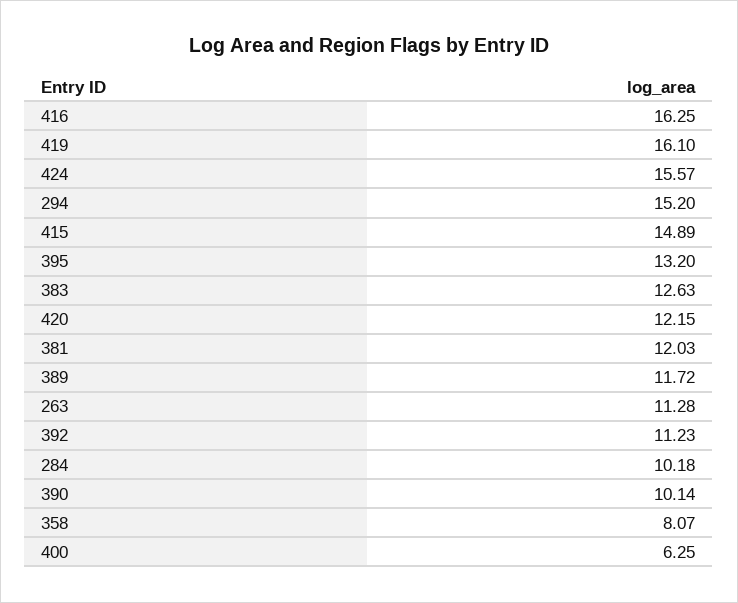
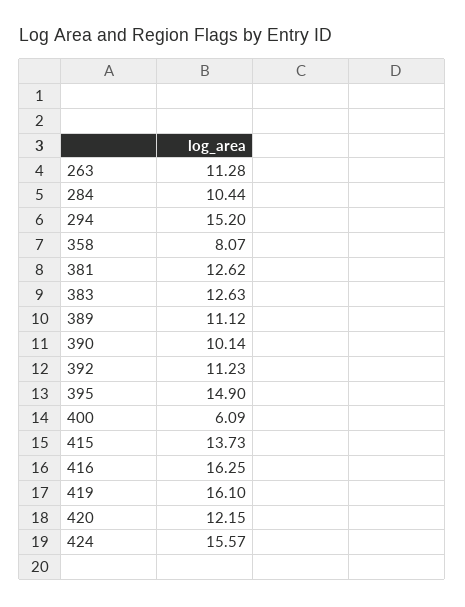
  {
    "416": 16.25,
    "419": 16.1,
    "424": 15.57,
    "294": 15.2,
-   "415": 14.89,
+   "415": 13.73,
-   "395": 13.2,
+   "395": 14.9,
    "383": 12.63,
    "420": 12.15,
-   "381": 12.03,
+   "381": 12.62,
-   "389": 11.72,
+   "389": 11.12,
    "263": 11.28,
    "392": 11.23,
-   "284": 10.18,
+   "284": 10.44,
    "390": 10.14,
    "358": 8.07,
-   "400": 6.25
+   "400": 6.09
  }

